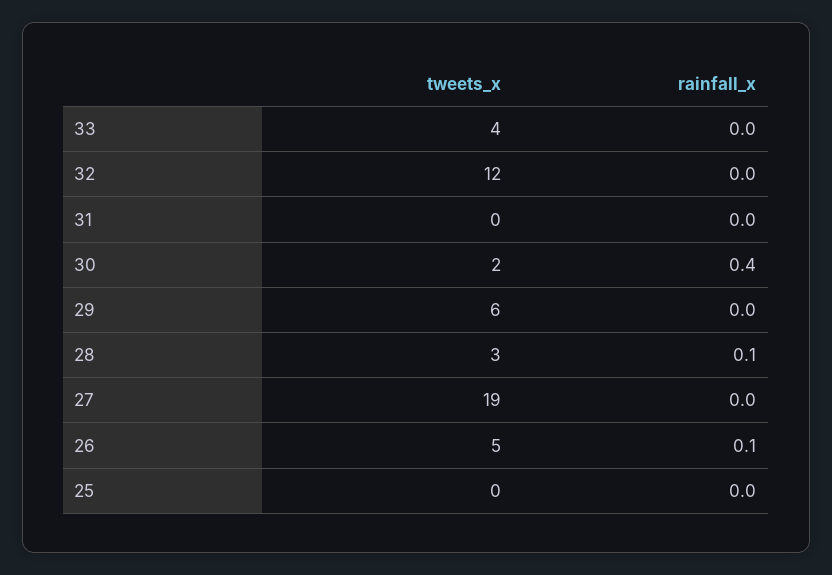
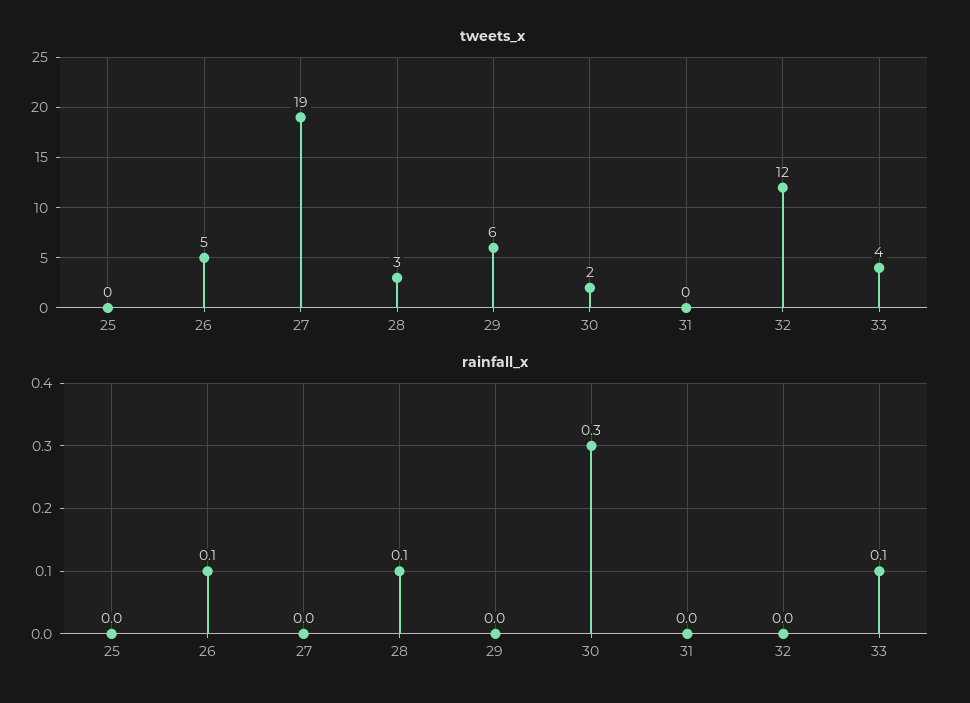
  {
    "tweets_x": {
      "33": 4,
      "32": 12,
      "31": 0,
      "30": 2,
      "29": 6,
      "28": 3,
      "27": 19,
      "26": 5,
      "25": 0
    },
    "rainfall_x": {
-     "33": 0,
+     "33": 0.1,
      "32": 0,
      "31": 0,
-     "30": 0.4,
+     "30": 0.3,
      "29": 0,
      "28": 0.1,
      "27": 0,
      "26": 0.1,
      "25": 0
    }
  }

